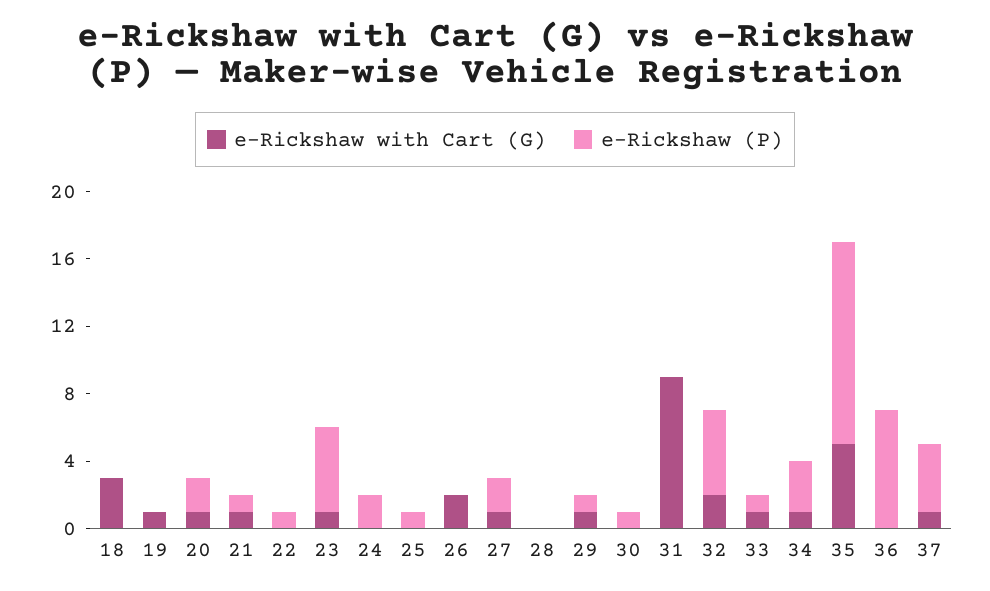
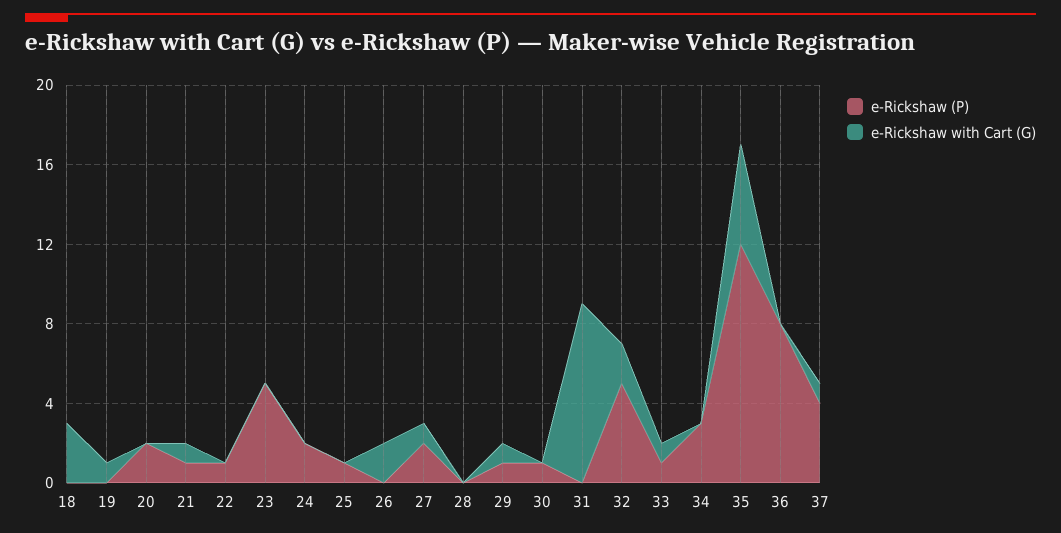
  {
    "e-Rickshaw with Cart (G)": {
      "18": 3,
      "19": 1,
-     "20": 1,
+     "20": 0,
      "21": 1,
      "22": 0,
-     "23": 1,
+     "23": 0,
      "24": 0,
      "25": 0,
      "26": 2,
      "27": 1,
      "28": 0,
      "29": 1,
      "30": 0,
      "31": 9,
      "32": 2,
      "33": 1,
-     "34": 1,
+     "34": 0,
      "35": 5,
      "36": 0,
      "37": 1
    },
    "e-Rickshaw (P)": {
      "18": 0,
      "19": 0,
      "20": 2,
      "21": 1,
      "22": 1,
      "23": 5,
      "24": 2,
      "25": 1,
      "26": 0,
      "27": 2,
      "28": 0,
      "29": 1,
      "30": 1,
      "31": 0,
      "32": 5,
      "33": 1,
      "34": 3,
      "35": 12,
-     "36": 7,
+     "36": 8,
      "37": 4
    }
  }

